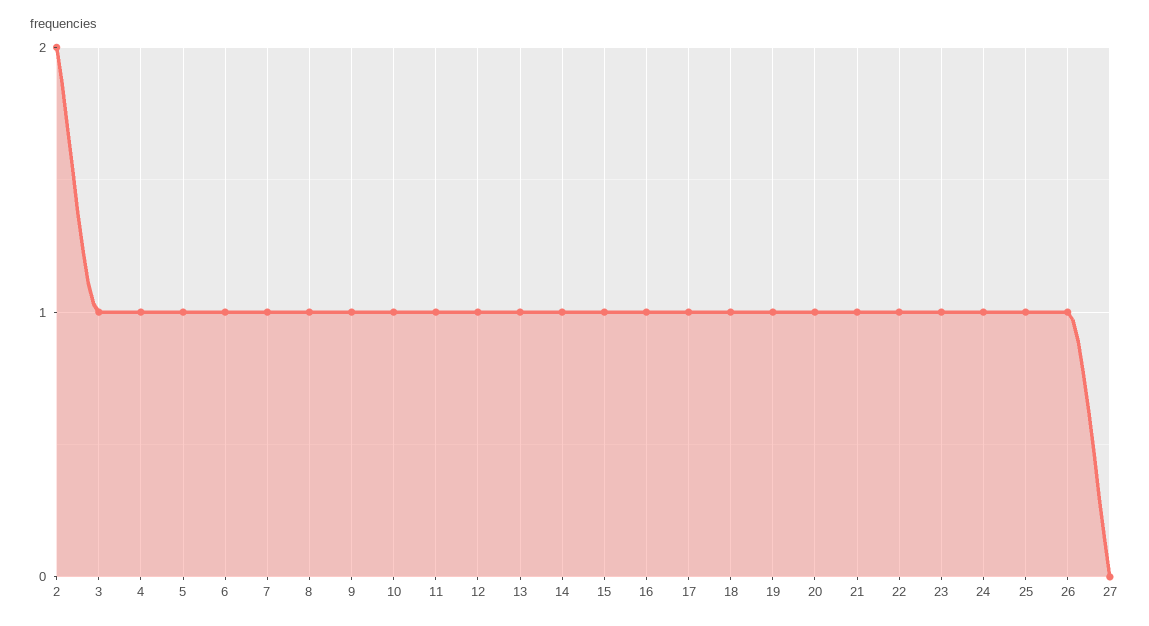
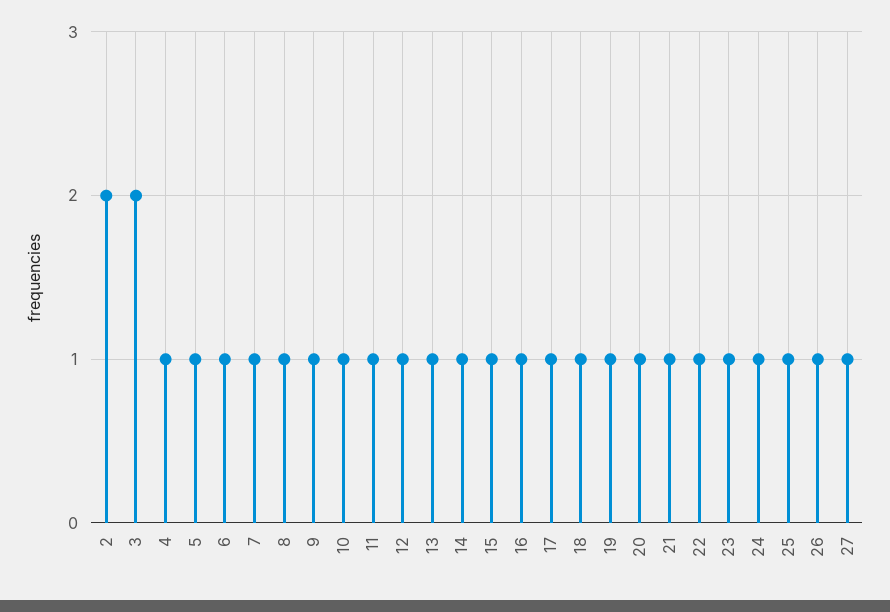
  {
    "2": 2,
-   "3": 1,
+   "3": 2,
    "4": 1,
    "5": 1,
    "6": 1,
    "7": 1,
    "8": 1,
    "9": 1,
    "10": 1,
    "11": 1,
    "12": 1,
    "13": 1,
    "14": 1,
    "15": 1,
    "16": 1,
    "17": 1,
    "18": 1,
    "19": 1,
    "20": 1,
    "21": 1,
    "22": 1,
    "23": 1,
    "24": 1,
    "25": 1,
    "26": 1,
-   "27": 0
+   "27": 1
  }

